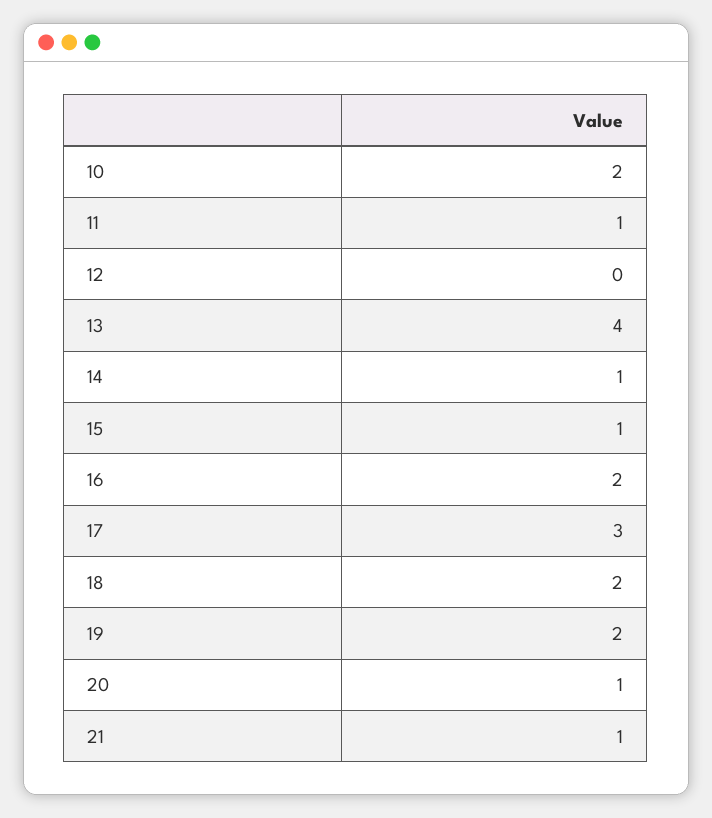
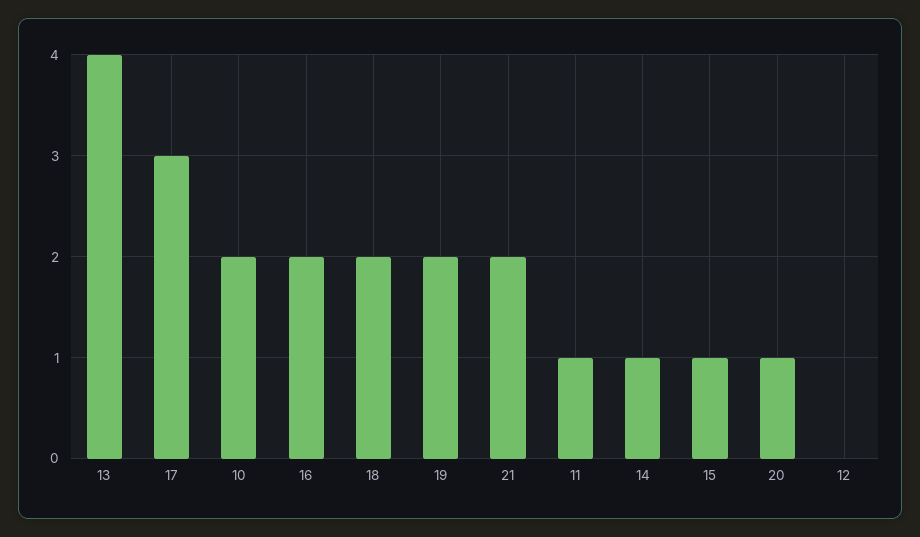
  {
    "10": 2,
    "11": 1,
    "12": 0,
    "13": 4,
    "14": 1,
    "15": 1,
    "16": 2,
    "17": 3,
    "18": 2,
    "19": 2,
    "20": 1,
-   "21": 1
+   "21": 2
  }

